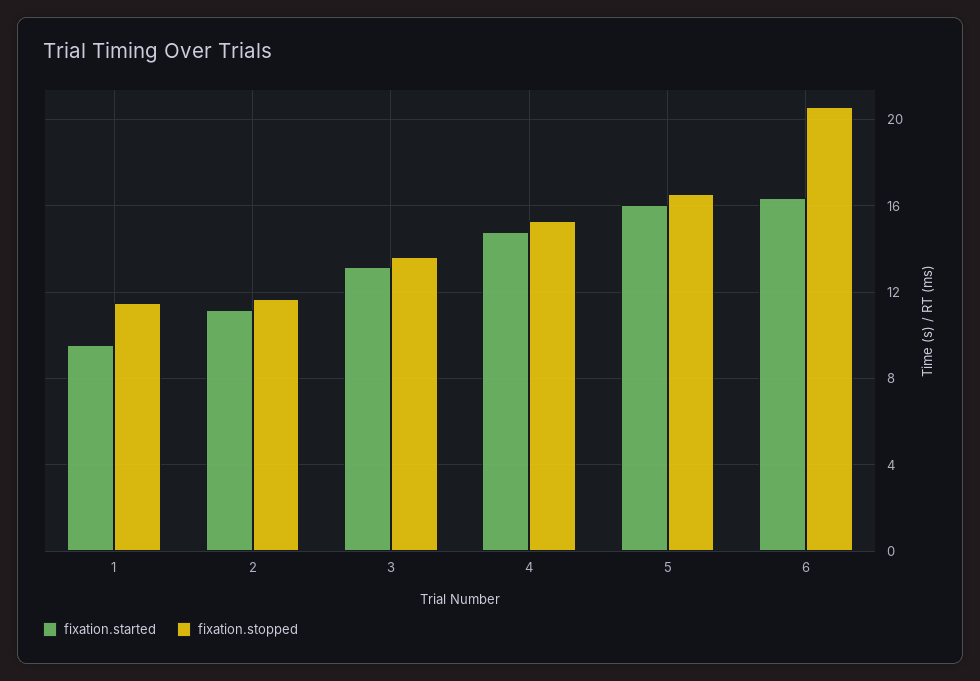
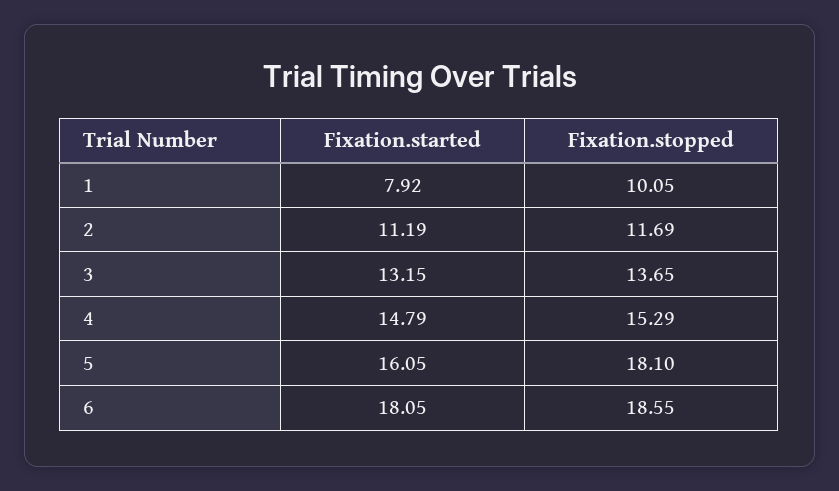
  {
    "fixation.started": {
-     "1": 9.5,
+     "1": 7.92,
      "2": 11.19,
      "3": 13.15,
      "4": 14.79,
      "5": 16.05,
-     "6": 16.5
+     "6": 18.05
    },
    "fixation.stopped": {
-     "1": 11.5,
+     "1": 10.05,
      "2": 11.69,
      "3": 13.65,
      "4": 15.29,
-     "5": 16.5,
+     "5": 18.1,
-     "6": 20.5
+     "6": 18.55
    }
  }

